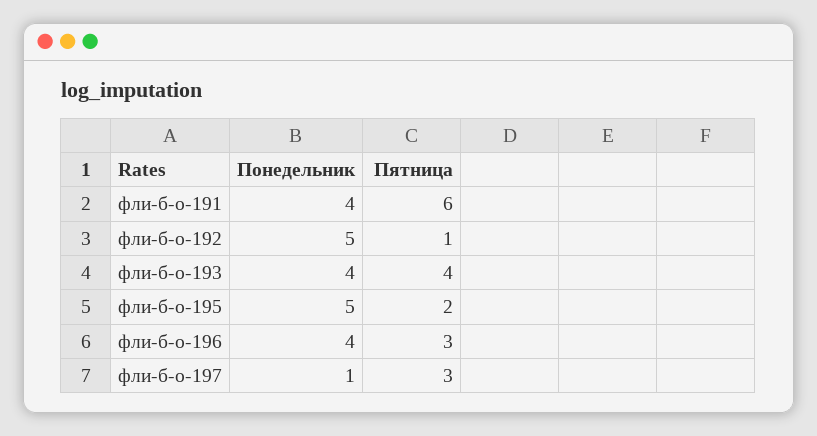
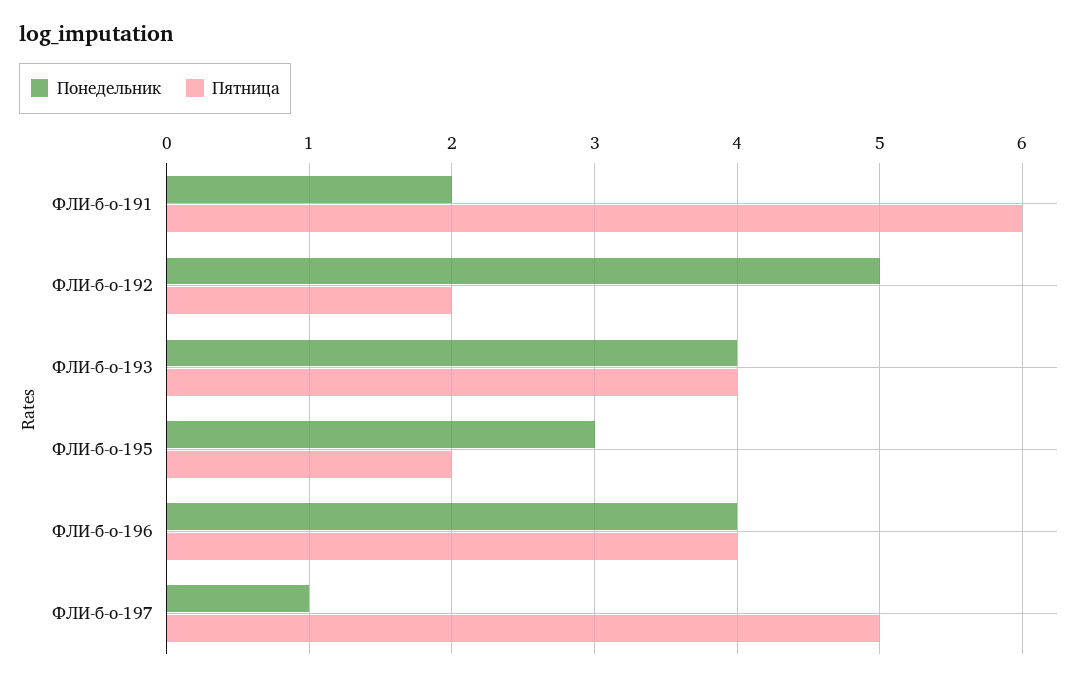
  {
    "Понедельник": {
-     "фли-б-о-191": 4,
+     "фли-б-о-191": 2,
      "фли-б-о-192": 5,
      "фли-б-о-193": 4,
-     "фли-б-о-195": 5,
+     "фли-б-о-195": 3,
      "фли-б-о-196": 4,
      "фли-б-о-197": 1
    },
    "Пятница": {
      "фли-б-о-191": 6,
-     "фли-б-о-192": 1,
+     "фли-б-о-192": 2,
      "фли-б-о-193": 4,
      "фли-б-о-195": 2,
-     "фли-б-о-196": 3,
+     "фли-б-о-196": 4,
-     "фли-б-о-197": 3
+     "фли-б-о-197": 5
    }
  }

